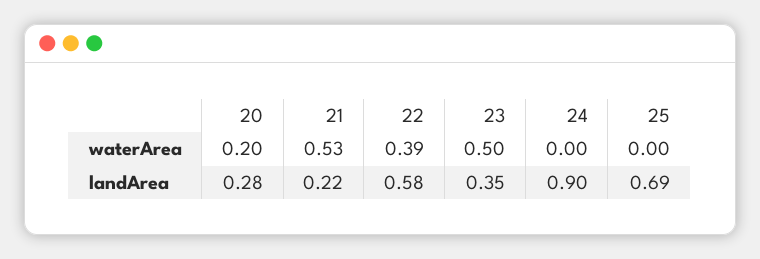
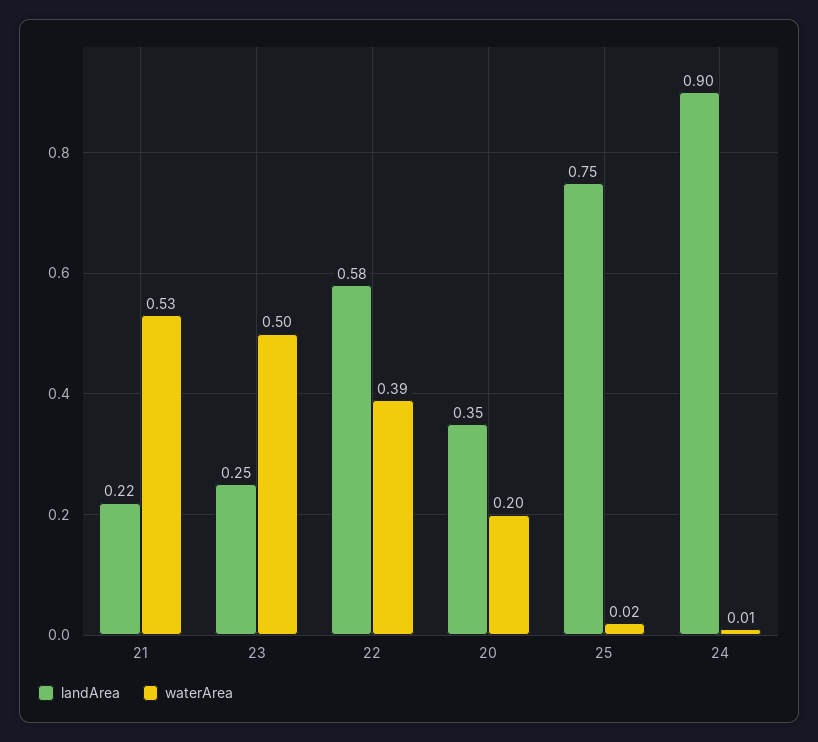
  {
    "waterArea": {
      "20": 0.2,
      "21": 0.53,
      "22": 0.39,
      "23": 0.5,
-     "24": 0,
+     "24": 0.01,
-     "25": 0
+     "25": 0.02
    },
    "landArea": {
-     "20": 0.28,
+     "20": 0.35,
      "21": 0.22,
      "22": 0.58,
-     "23": 0.35,
+     "23": 0.25,
      "24": 0.9,
-     "25": 0.69
+     "25": 0.75
    }
  }

